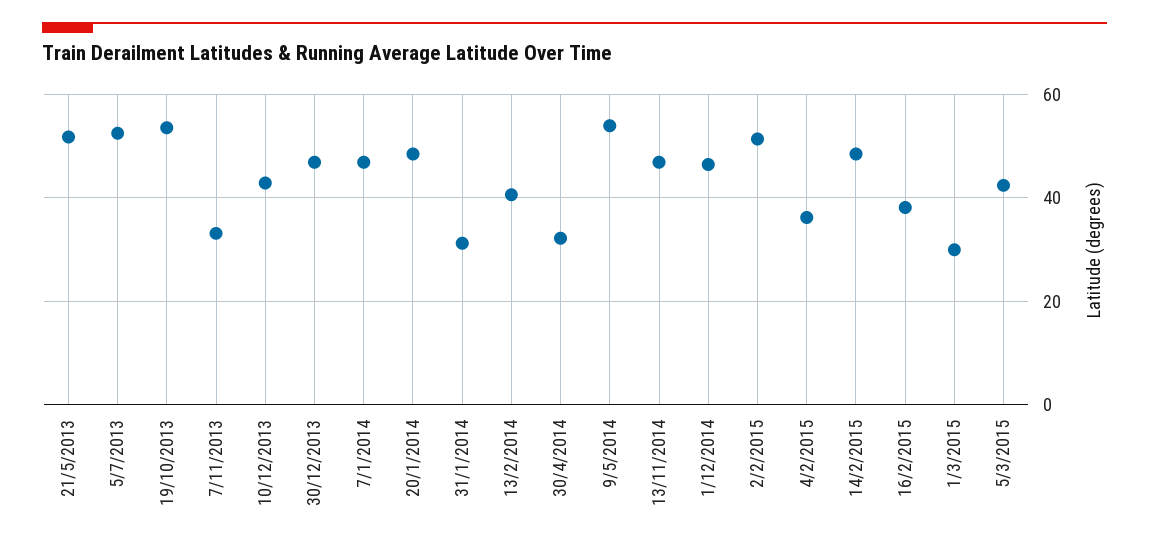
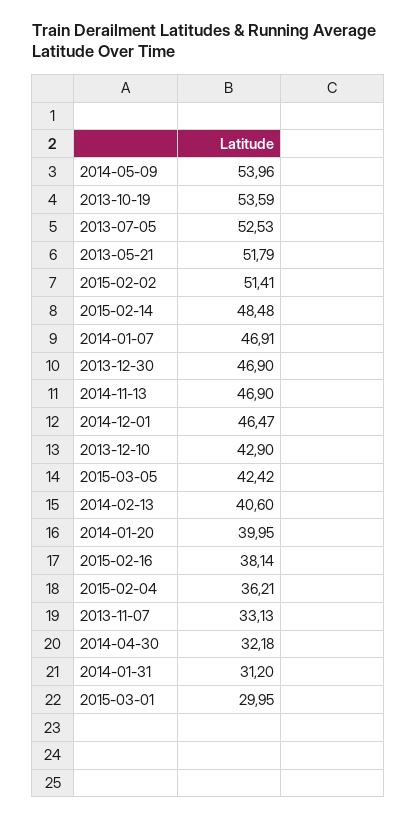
  {
    "21/5/2013": 51.79,
    "5/7/2013": 52.53,
    "19/10/2013": 53.59,
    "7/11/2013": 33.13,
    "10/12/2013": 42.9,
    "30/12/2013": 46.9,
    "7/1/2014": 46.91,
-   "20/1/2014": 48,
+   "20/1/2014": 39.95,
    "31/1/2014": 31.2,
    "13/2/2014": 40.6,
    "30/4/2014": 32.18,
    "9/5/2014": 53.96,
    "13/11/2014": 46.9,
    "1/12/2014": 46.47,
    "2/2/2015": 51.41,
    "4/2/2015": 36.21,
    "14/2/2015": 48.48,
    "16/2/2015": 38.14,
    "1/3/2015": 29.95,
    "5/3/2015": 42.42
  }

